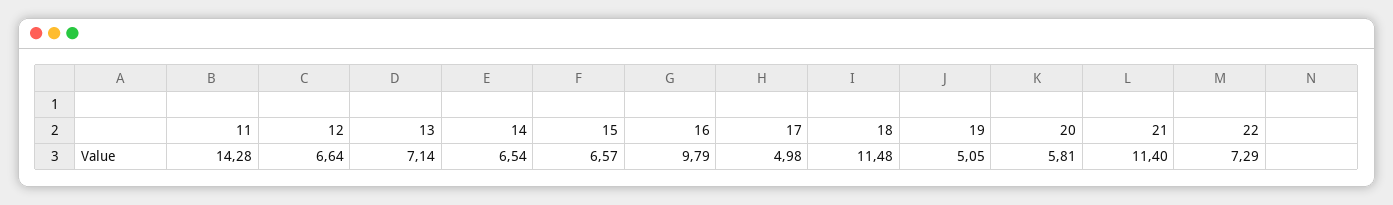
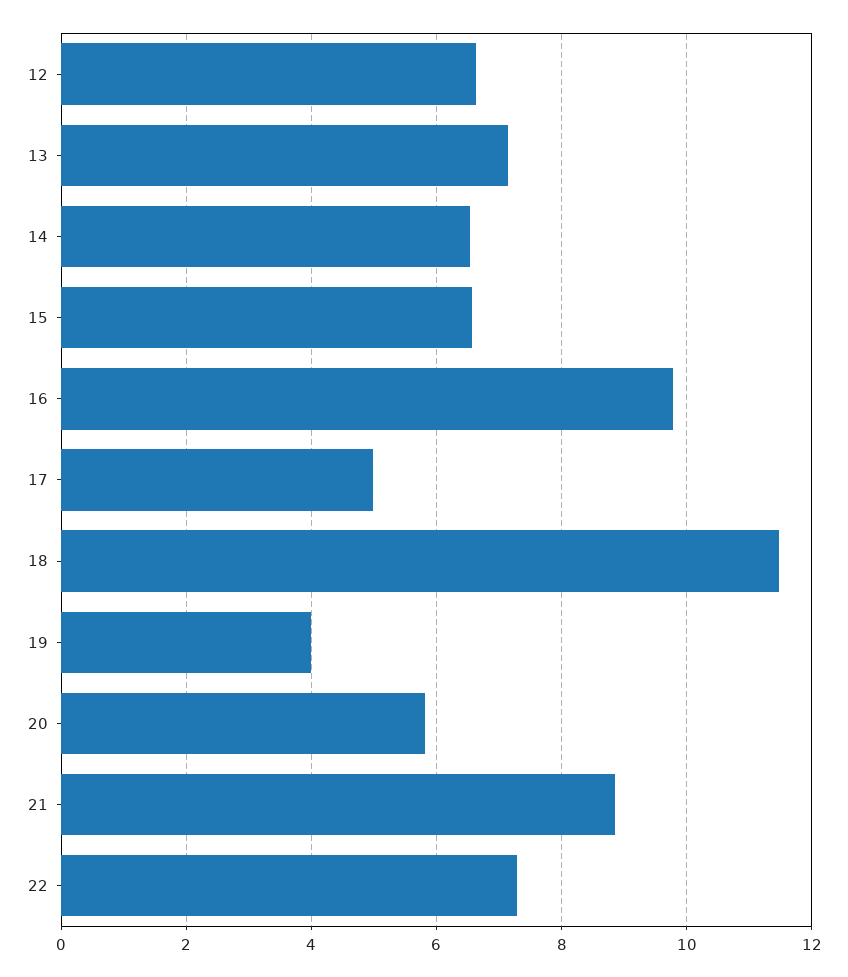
  {
-   "11": 14.28,
    "12": 6.64,
    "13": 7.14,
    "14": 6.54,
    "15": 6.57,
    "16": 9.79,
    "17": 4.98,
    "18": 11.48,
-   "19": 5.05,
+   "19": 4,
    "20": 5.81,
-   "21": 11.4,
+   "21": 8.8,
    "22": 7.29
  }

